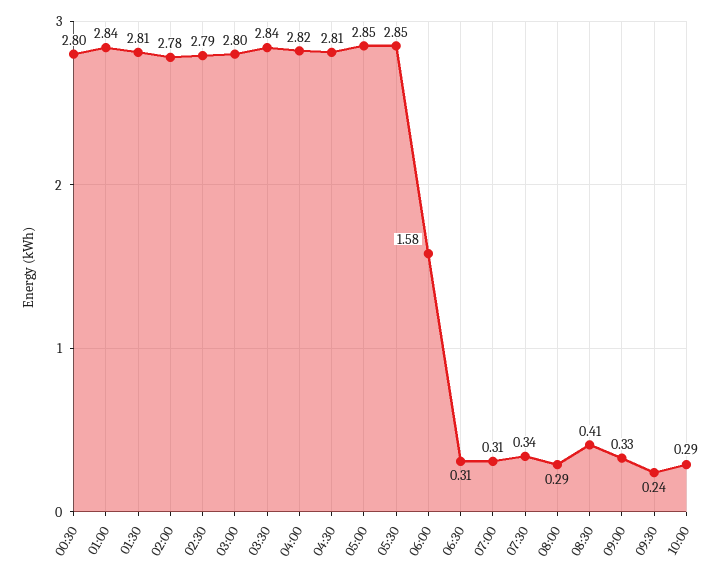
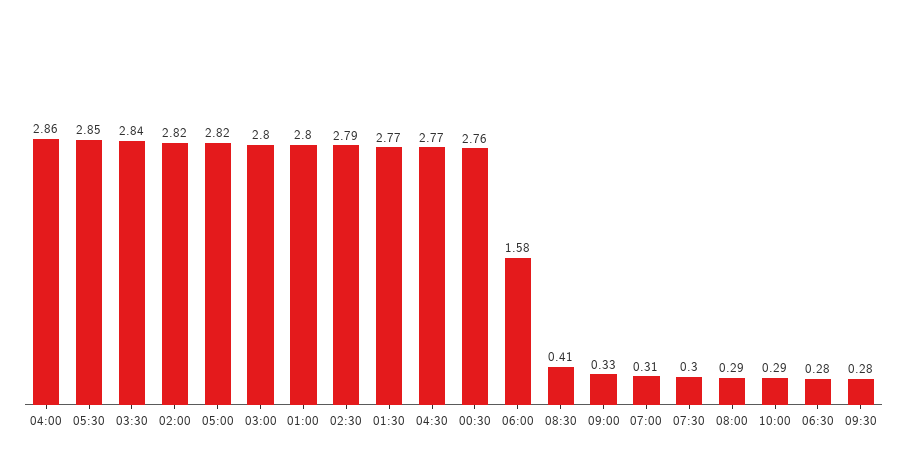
  {
-   "00:30": 2.8,
+   "00:30": 2.76,
-   "01:00": 2.84,
+   "01:00": 2.8,
-   "01:30": 2.81,
+   "01:30": 2.77,
-   "02:00": 2.78,
+   "02:00": 2.82,
    "02:30": 2.79,
    "03:00": 2.8,
    "03:30": 2.84,
-   "04:00": 2.82,
+   "04:00": 2.86,
-   "04:30": 2.81,
+   "04:30": 2.77,
-   "05:00": 2.85,
+   "05:00": 2.82,
    "05:30": 2.85,
    "06:00": 1.58,
-   "06:30": 0.31,
+   "06:30": 0.28,
    "07:00": 0.31,
-   "07:30": 0.34,
+   "07:30": 0.3,
    "08:00": 0.29,
    "08:30": 0.41,
    "09:00": 0.33,
-   "09:30": 0.24,
+   "09:30": 0.28,
    "10:00": 0.29
  }

